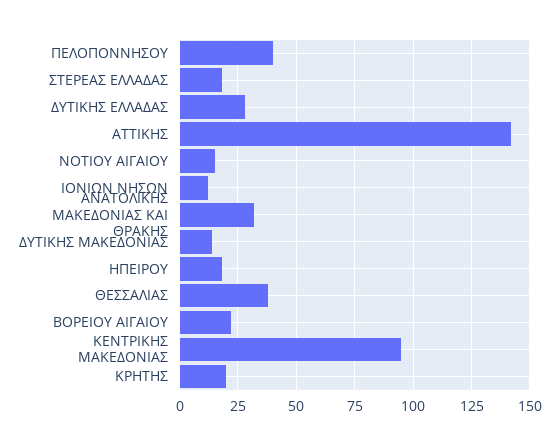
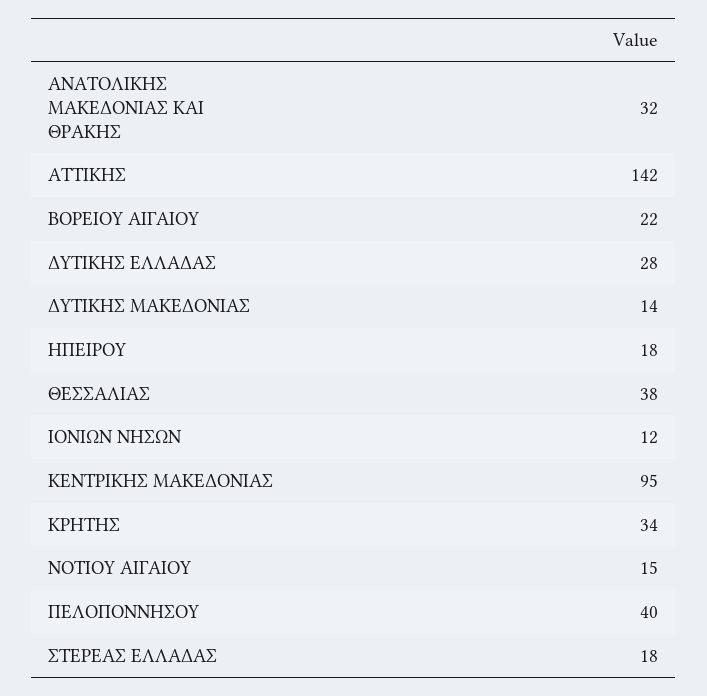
  {
    "ΠΕΛΟΠΟΝΝΗΣΟΥ": 40,
    "ΣΤΕΡΕΑΣ ΕΛΛΑΔΑΣ": 18,
    "ΔΥΤΙΚΗΣ ΕΛΛΑΔΑΣ": 28,
    "ΑΤΤΙΚΗΣ": 142,
    "ΝΟΤΙΟΥ ΑΙΓΑΙΟΥ": 15,
    "ΙΟΝΙΩΝ ΝΗΣΩΝ": 12,
    "ΑΝΑΤΟΛΙΚΗΣ ΜΑΚΕΔΟΝΙΑΣ ΚΑΙ ΘΡΑΚΗΣ": 32,
    "ΔΥΤΙΚΗΣ ΜΑΚΕΔΟΝΙΑΣ": 14,
    "ΗΠΕΙΡΟΥ": 18,
    "ΘΕΣΣΑΛΙΑΣ": 38,
    "ΒΟΡΕΙΟΥ ΑΙΓΑΙΟΥ": 22,
    "ΚΕΝΤΡΙΚΗΣ ΜΑΚΕΔΟΝΙΑΣ": 95,
-   "ΚΡΗΤΗΣ": 20
+   "ΚΡΗΤΗΣ": 34
  }

